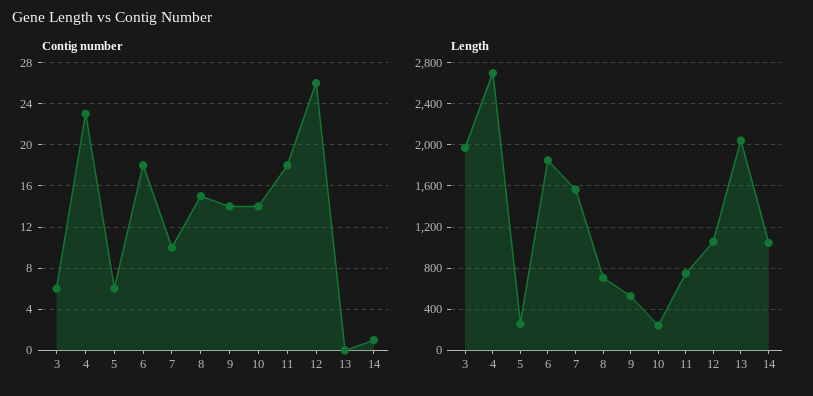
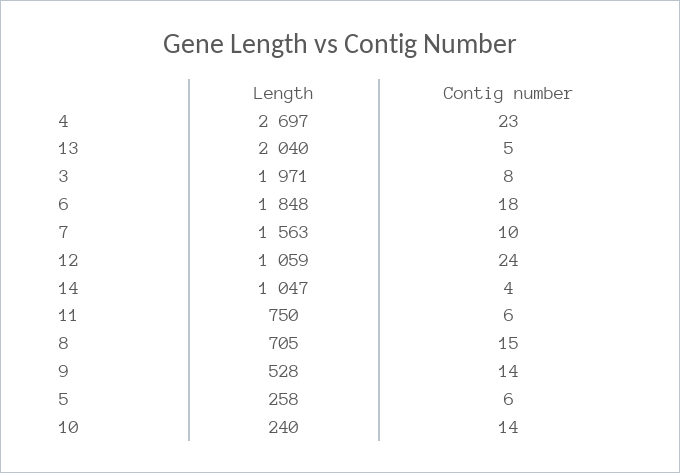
  {
    "Contig number": {
-     "3": 6,
+     "3": 8,
      "4": 23,
      "5": 6,
      "6": 18,
      "7": 10,
      "8": 15,
      "9": 14,
      "10": 14,
-     "11": 18,
+     "11": 6,
-     "12": 26,
+     "12": 24,
-     "13": 0,
+     "13": 5,
-     "14": 1
+     "14": 4
    },
    "Length": {
      "3": 1971,
      "4": 2697,
      "5": 258,
      "6": 1848,
      "7": 1563,
      "8": 705,
      "9": 528,
      "10": 240,
      "11": 750,
      "12": 1059,
      "13": 2040,
      "14": 1047
    }
  }

